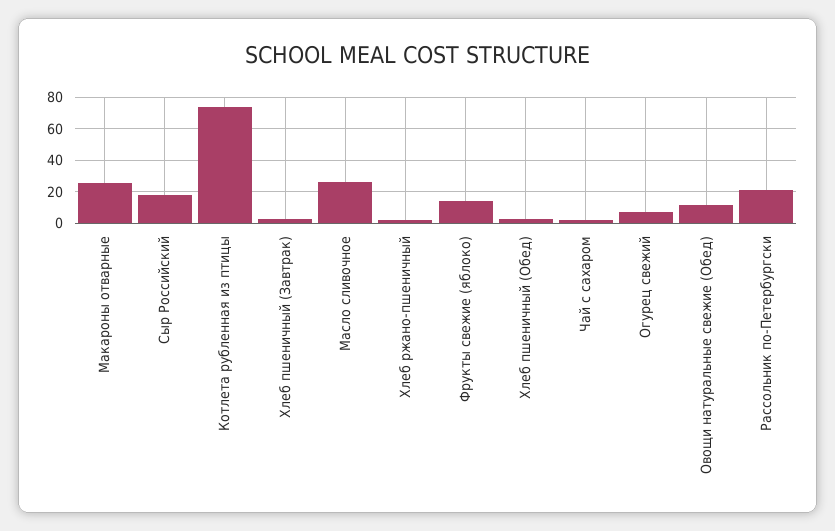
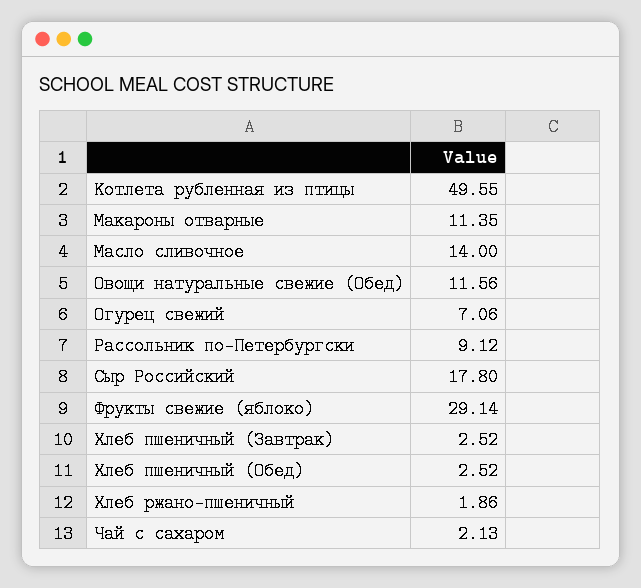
  {
-   "Макароны отварные": 25,
+   "Макароны отварные": 11.35,
    "Сыр Российский": 17.8,
-   "Котлета рубленная из птицы": 75,
+   "Котлета рубленная из птицы": 49.55,
    "Хлеб пшеничный (Завтрак)": 2.52,
-   "Масло сливочное": 25,
+   "Масло сливочное": 14,
    "Хлеб ржано-пшеничный": 1.86,
-   "Фрукты свежие (яблоко)": 15,
+   "Фрукты свежие (яблоко)": 29.14,
    "Хлеб пшеничный (Обед)": 2.52,
    "Чай с сахаром": 2.13,
    "Огурец свежий": 7.06,
    "Овощи натуральные свежие (Обед)": 11.56,
-   "Рассольник по-Петербургски": 20
+   "Рассольник по-Петербургски": 9.12
  }

